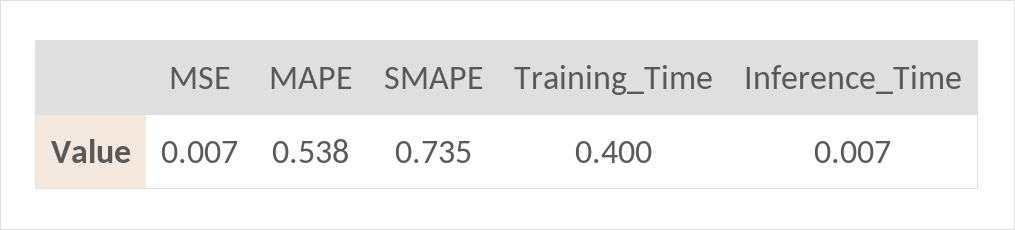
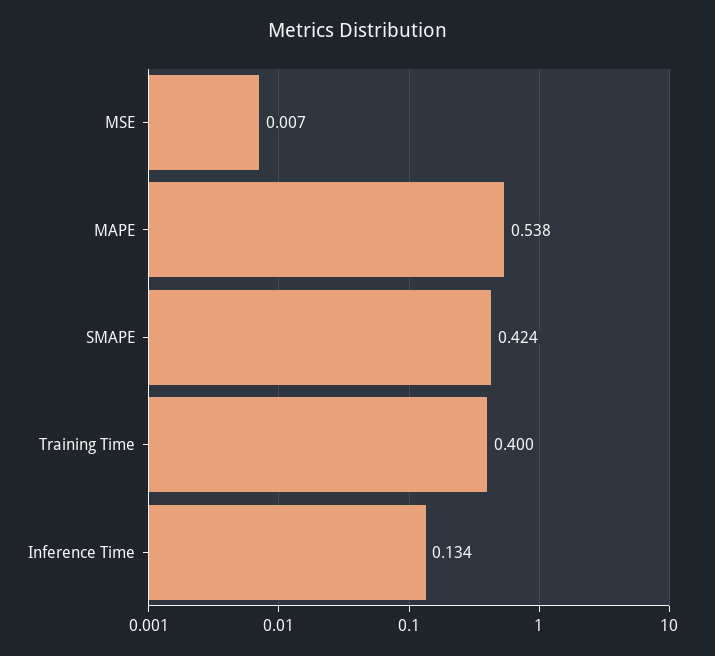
  {
    "MSE": 0.007,
    "MAPE": 0.538,
-   "SMAPE": 0.735,
+   "SMAPE": 0.424,
    "Training_Time": 0.4,
-   "Inference_Time": 0.007
+   "Inference_Time": 0.134
  }

